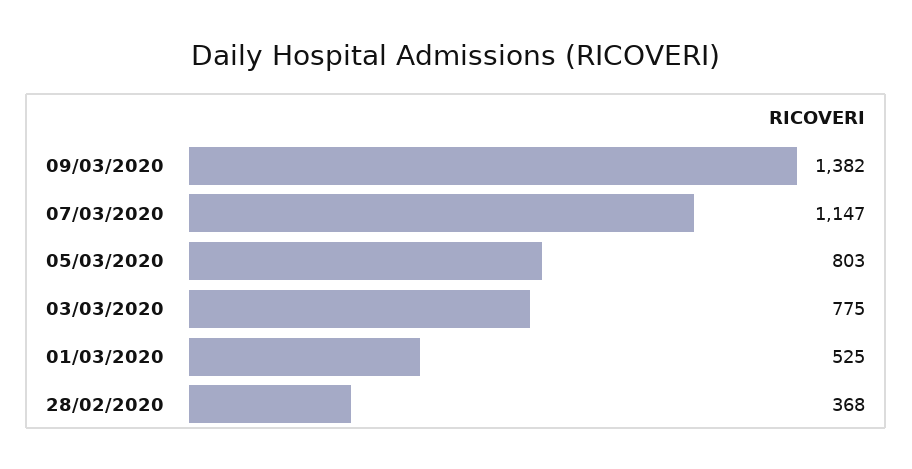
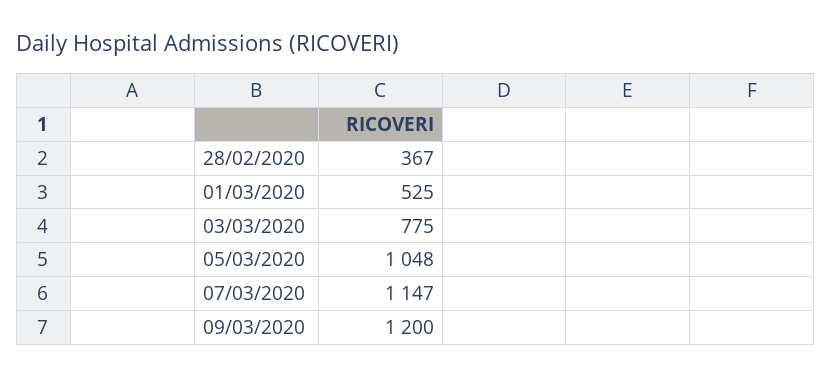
  {
-   "09/03/2020": 1382,
+   "09/03/2020": 1200,
    "07/03/2020": 1147,
-   "05/03/2020": 803,
+   "05/03/2020": 1048,
    "03/03/2020": 775,
    "01/03/2020": 525,
-   "28/02/2020": 368
+   "28/02/2020": 367
  }

